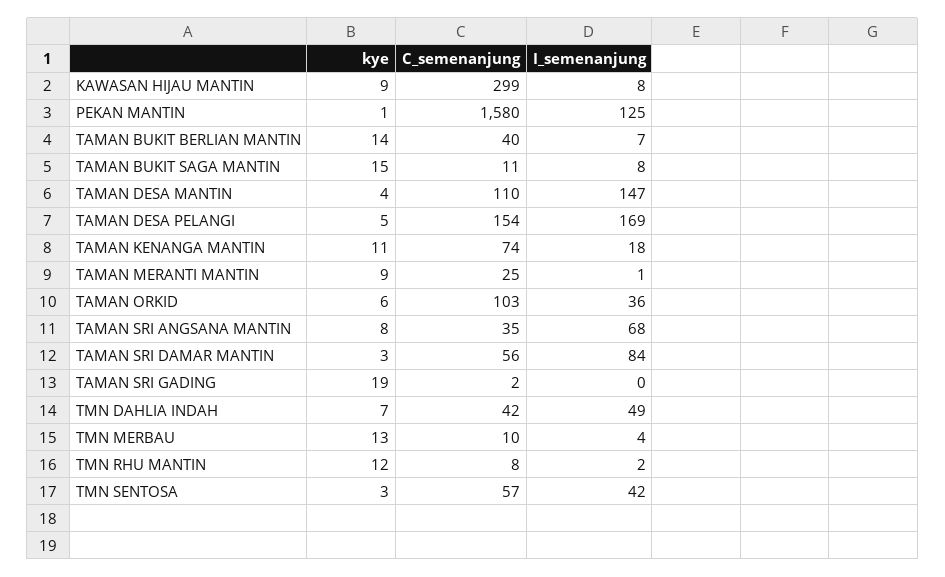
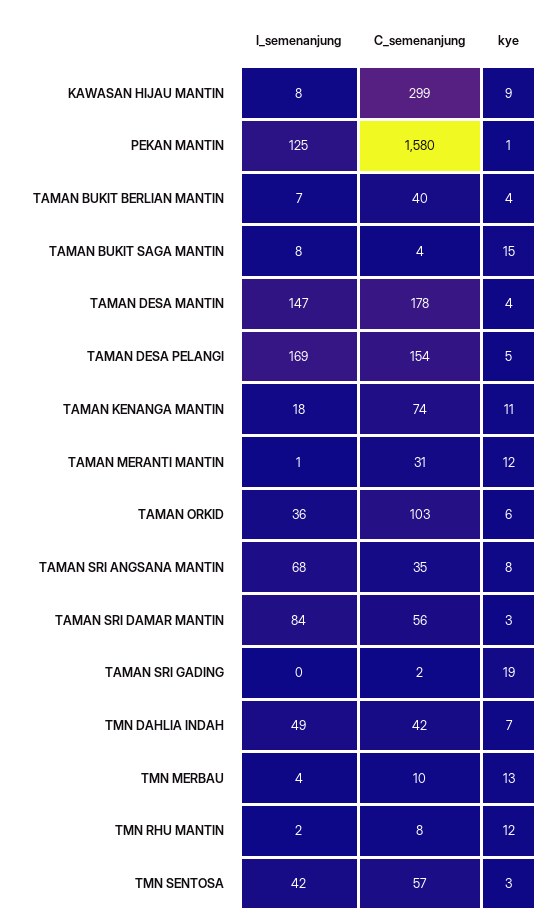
  {
    "kye": {
      "KAWASAN HIJAU MANTIN": 9,
      "PEKAN MANTIN": 1,
-     "TAMAN BUKIT BERLIAN MANTIN": 14,
+     "TAMAN BUKIT BERLIAN MANTIN": 4,
      "TAMAN BUKIT SAGA MANTIN": 15,
      "TAMAN DESA MANTIN": 4,
      "TAMAN DESA PELANGI": 5,
      "TAMAN KENANGA MANTIN": 11,
-     "TAMAN MERANTI MANTIN": 9,
+     "TAMAN MERANTI MANTIN": 12,
      "TAMAN ORKID": 6,
      "TAMAN SRI ANGSANA MANTIN": 8,
      "TAMAN SRI DAMAR MANTIN": 3,
      "TAMAN SRI GADING": 19,
      "TMN DAHLIA INDAH": 7,
      "TMN MERBAU": 13,
      "TMN RHU MANTIN": 12,
      "TMN SENTOSA": 3
    },
    "C_semenanjung": {
      "KAWASAN HIJAU MANTIN": 299,
      "PEKAN MANTIN": 1580,
      "TAMAN BUKIT BERLIAN MANTIN": 40,
-     "TAMAN BUKIT SAGA MANTIN": 11,
+     "TAMAN BUKIT SAGA MANTIN": 4,
-     "TAMAN DESA MANTIN": 110,
+     "TAMAN DESA MANTIN": 178,
      "TAMAN DESA PELANGI": 154,
      "TAMAN KENANGA MANTIN": 74,
-     "TAMAN MERANTI MANTIN": 25,
+     "TAMAN MERANTI MANTIN": 31,
      "TAMAN ORKID": 103,
      "TAMAN SRI ANGSANA MANTIN": 35,
      "TAMAN SRI DAMAR MANTIN": 56,
      "TAMAN SRI GADING": 2,
      "TMN DAHLIA INDAH": 42,
      "TMN MERBAU": 10,
      "TMN RHU MANTIN": 8,
      "TMN SENTOSA": 57
    },
    "I_semenanjung": {
      "KAWASAN HIJAU MANTIN": 8,
      "PEKAN MANTIN": 125,
      "TAMAN BUKIT BERLIAN MANTIN": 7,
      "TAMAN BUKIT SAGA MANTIN": 8,
      "TAMAN DESA MANTIN": 147,
      "TAMAN DESA PELANGI": 169,
      "TAMAN KENANGA MANTIN": 18,
      "TAMAN MERANTI MANTIN": 1,
      "TAMAN ORKID": 36,
      "TAMAN SRI ANGSANA MANTIN": 68,
      "TAMAN SRI DAMAR MANTIN": 84,
      "TAMAN SRI GADING": 0,
      "TMN DAHLIA INDAH": 49,
      "TMN MERBAU": 4,
      "TMN RHU MANTIN": 2,
      "TMN SENTOSA": 42
    }
  }

